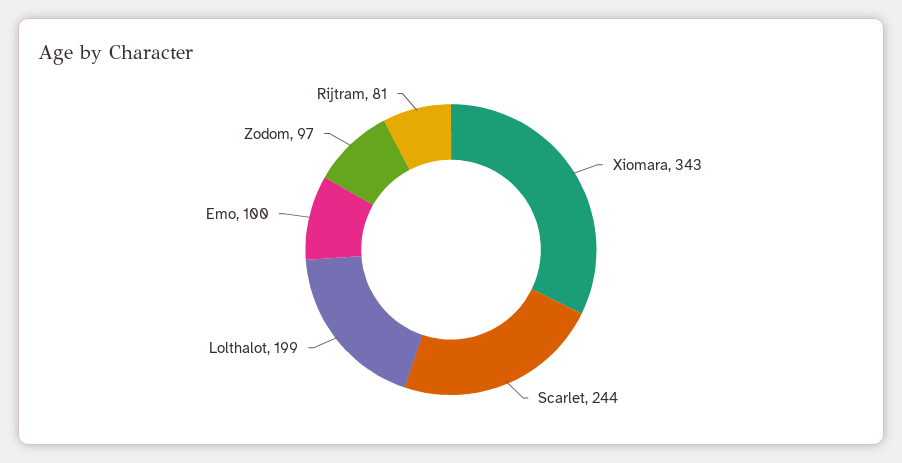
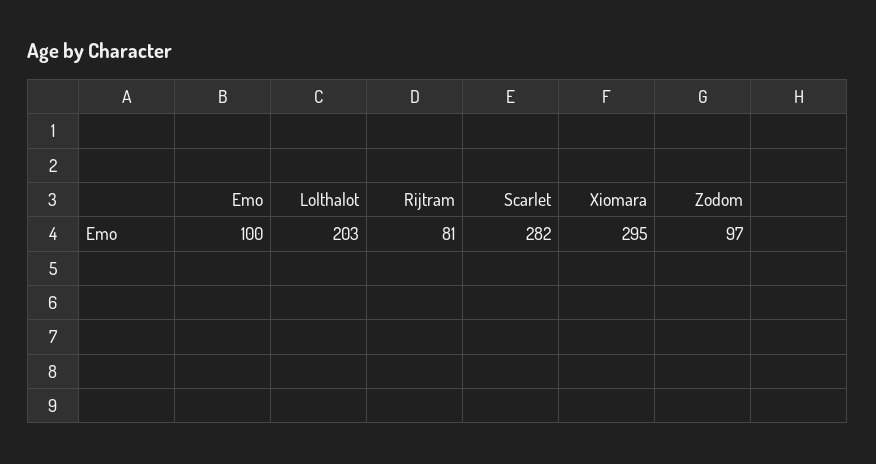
  {
-   "Xiomara": 343,
+   "Xiomara": 295,
-   "Scarlet": 244,
+   "Scarlet": 282,
-   "Lolthalot": 199,
+   "Lolthalot": 203,
    "Emo": 100,
    "Zodom": 97,
    "Rijtram": 81
  }

